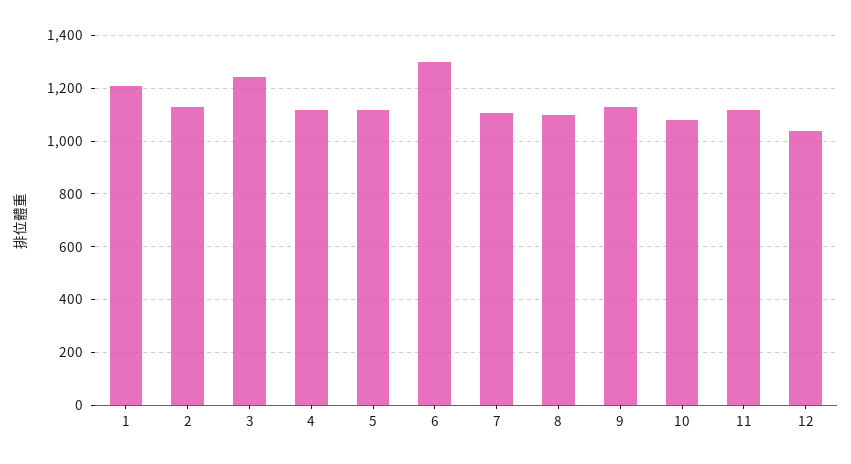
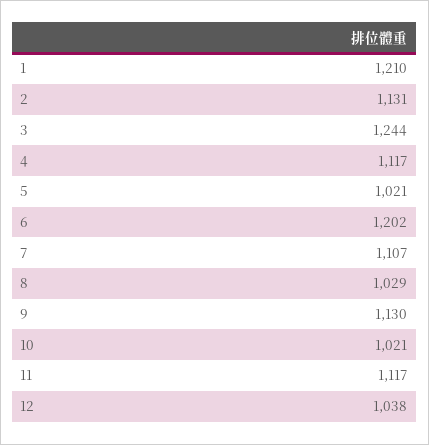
  {
    "1": 1210,
    "2": 1131,
    "3": 1244,
    "4": 1117,
-   "5": 1125,
+   "5": 1021,
-   "6": 1300,
+   "6": 1202,
    "7": 1107,
-   "8": 1100,
+   "8": 1029,
    "9": 1130,
-   "10": 1075,
+   "10": 1021,
    "11": 1117,
    "12": 1038
  }

